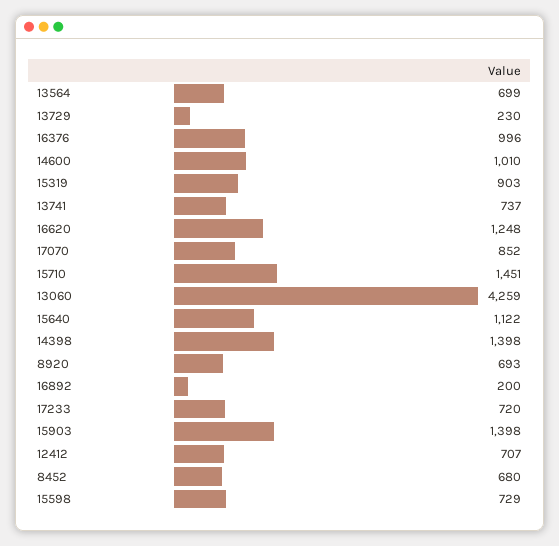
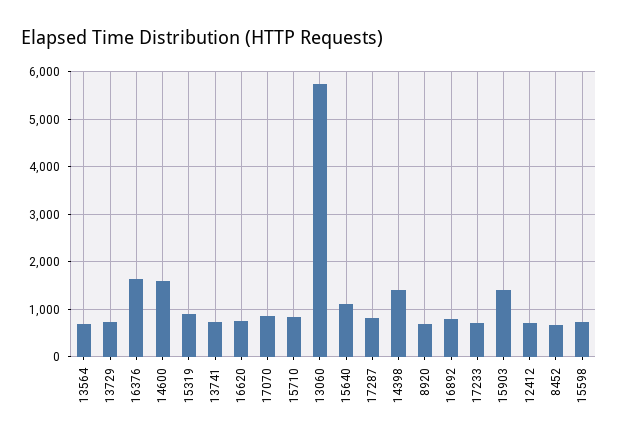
  {
    "13564": 699,
-   "13729": 230,
+   "13729": 800,
-   "16376": 996,
+   "16376": 1600,
-   "14600": 1010,
+   "14600": 1600,
    "15319": 903,
    "13741": 737,
-   "16620": 1248,
+   "16620": 800,
    "17070": 852,
-   "15710": 1451,
+   "15710": 800,
-   "13060": 4259,
+   "13060": 5800,
    "15640": 1122,
    "14398": 1398,
    "8920": 693,
-   "16892": 200,
+   "16892": 800,
    "17233": 720,
    "15903": 1398,
    "12412": 707,
    "8452": 680,
-   "15598": 729
+   "15598": 729,
+   "17287": 800
  }

